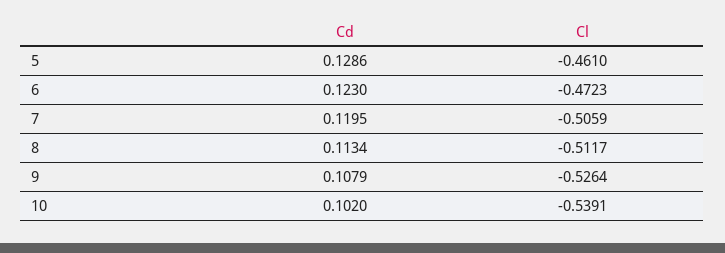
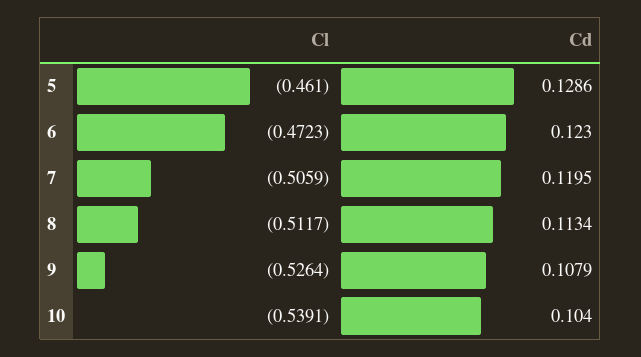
  {
    "Cd": {
      "5": 0.1286,
      "6": 0.123,
      "7": 0.1195,
      "8": 0.1134,
      "9": 0.1079,
-     "10": 0.102
+     "10": 0.104
    },
    "Cl": {
      "5": -0.461,
      "6": -0.4723,
      "7": -0.5059,
      "8": -0.5117,
      "9": -0.5264,
      "10": -0.5391
    }
  }

